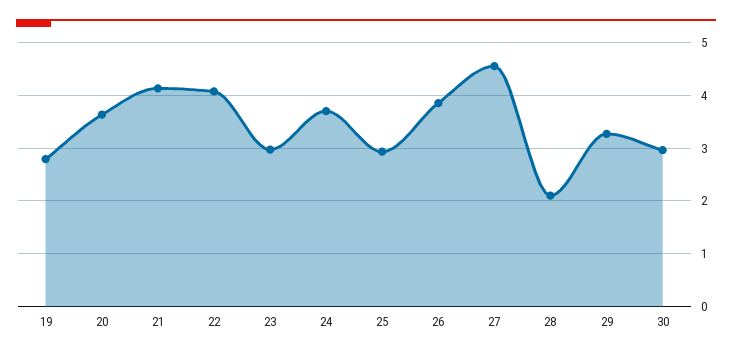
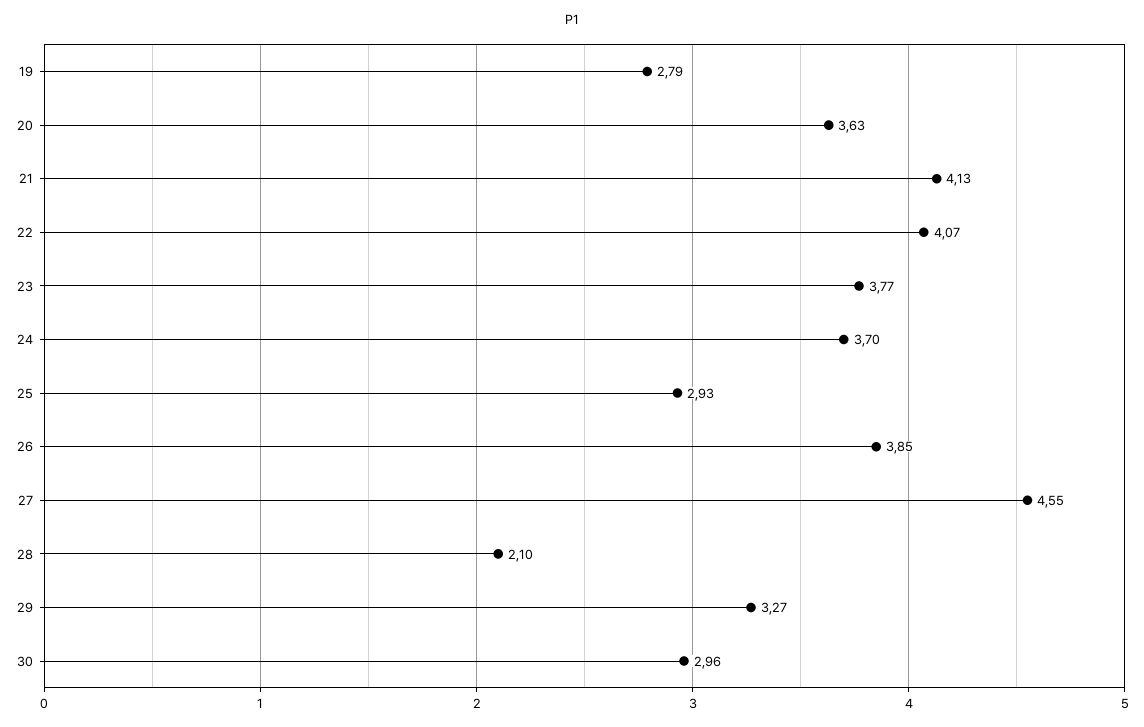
  {
    "19": 2.79,
    "20": 3.63,
    "21": 4.13,
    "22": 4.07,
-   "23": 3,
+   "23": 3.77,
    "24": 3.7,
    "25": 2.93,
    "26": 3.85,
    "27": 4.55,
    "28": 2.1,
    "29": 3.27,
    "30": 2.96
  }

